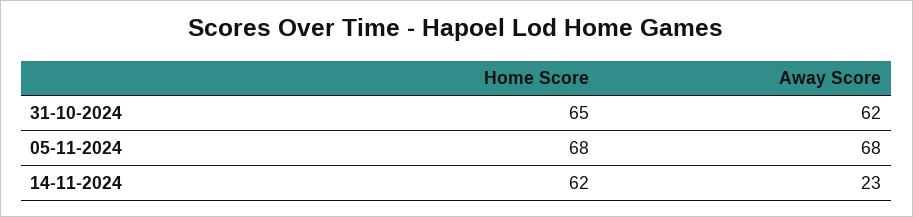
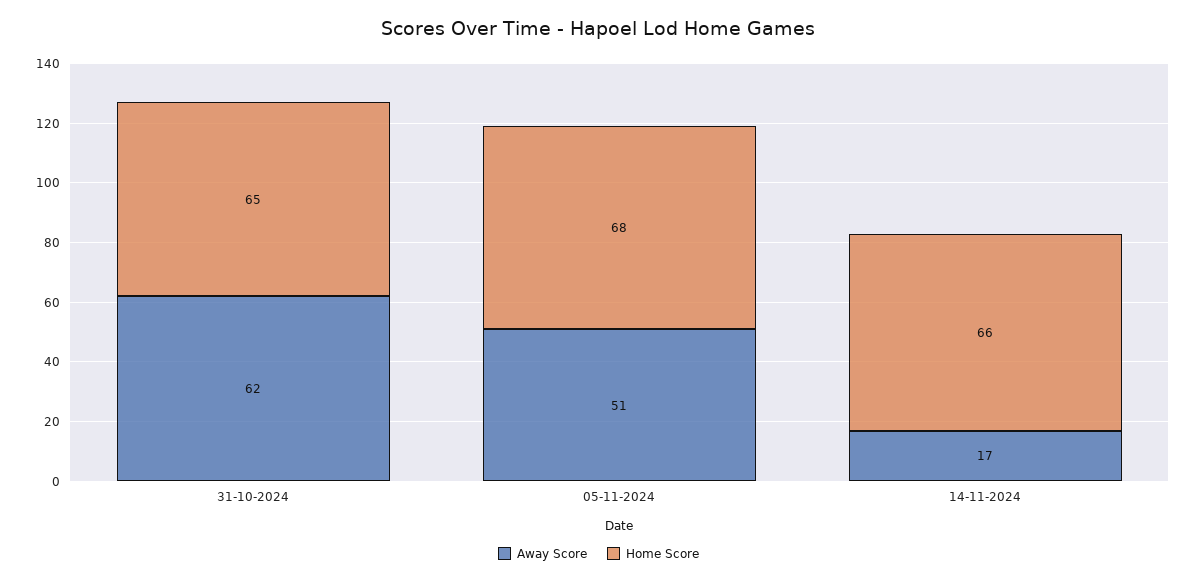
  {
    "Home Score": {
      "31-10-2024": 65,
      "05-11-2024": 68,
-     "14-11-2024": 62
+     "14-11-2024": 66
    },
    "Away Score": {
      "31-10-2024": 62,
-     "05-11-2024": 68,
+     "05-11-2024": 51,
-     "14-11-2024": 23
+     "14-11-2024": 17
    }
  }

